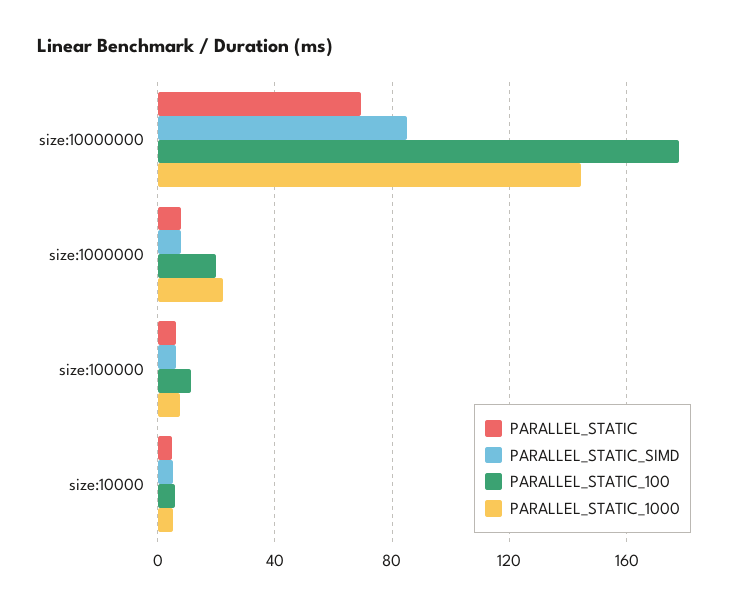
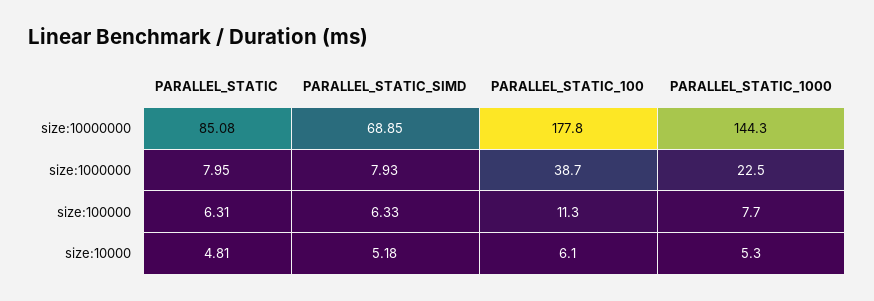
  {
    "PARALLEL_STATIC": {
-     "size:10000000": 70,
+     "size:10000000": 85.08,
      "size:1000000": 7.95,
      "size:100000": 6.31,
      "size:10000": 4.81
    },
    "PARALLEL_STATIC_SIMD": {
-     "size:10000000": 85,
+     "size:10000000": 68.85,
      "size:1000000": 7.93,
      "size:100000": 6.33,
      "size:10000": 5.18
    },
    "PARALLEL_STATIC_100": {
      "size:10000000": 177.8,
-     "size:1000000": 20,
+     "size:1000000": 38.7,
      "size:100000": 11.3,
      "size:10000": 6.1
    },
    "PARALLEL_STATIC_1000": {
      "size:10000000": 144.3,
      "size:1000000": 22.5,
      "size:100000": 7.7,
      "size:10000": 5.3
    }
  }

